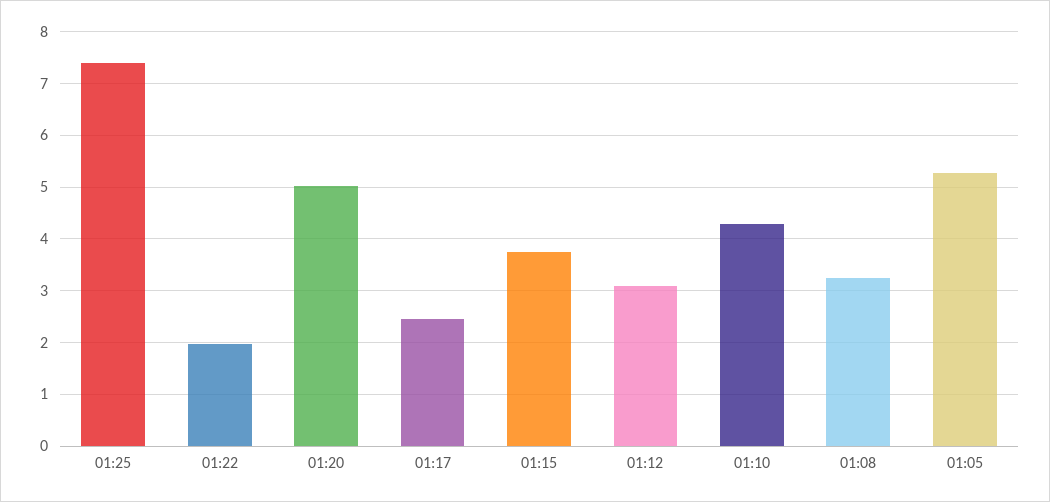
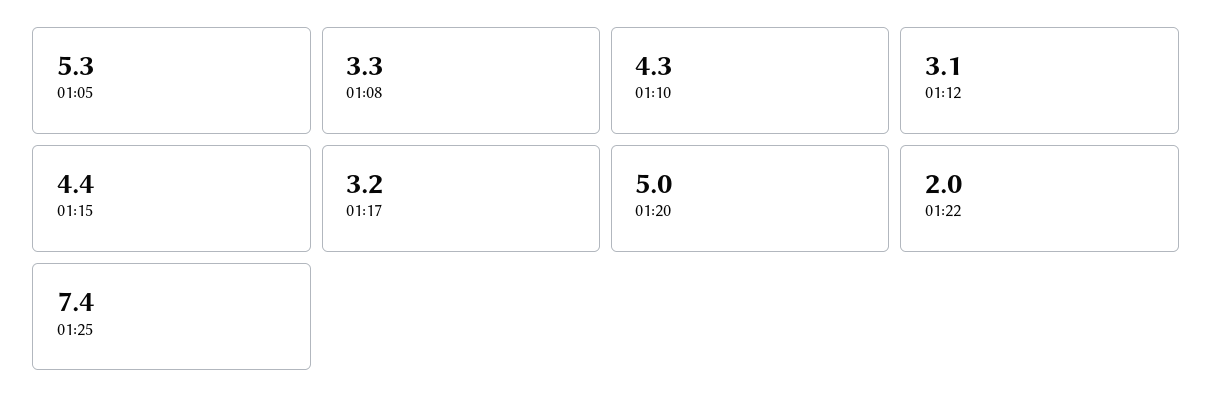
  {
    "01:25": 7.4,
    "01:22": 2,
    "01:20": 5,
-   "01:17": 2.4,
+   "01:17": 3.2,
-   "01:15": 3.8,
+   "01:15": 4.4,
    "01:12": 3.1,
    "01:10": 4.3,
    "01:08": 3.3,
    "01:05": 5.3
  }

